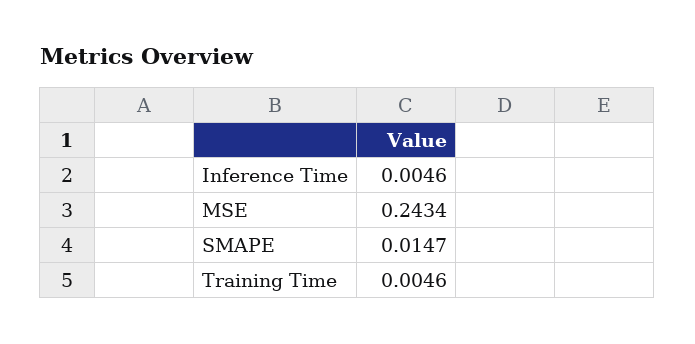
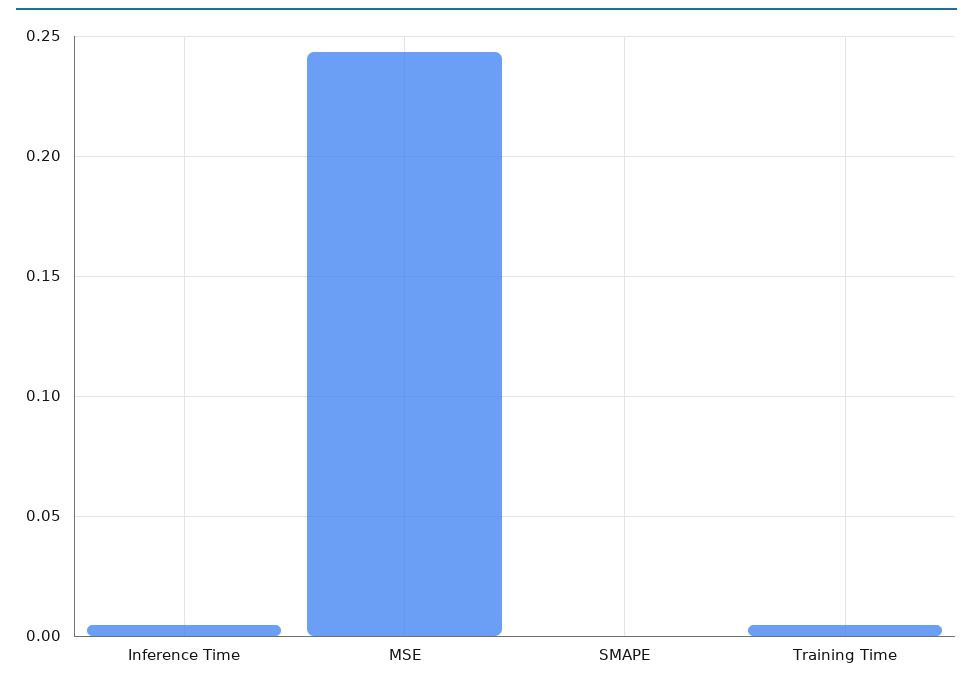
  {
    "Inference Time": 0.0046,
    "MSE": 0.2434,
-   "SMAPE": 0.0147,
+   "SMAPE": 0,
    "Training Time": 0.0046
  }

